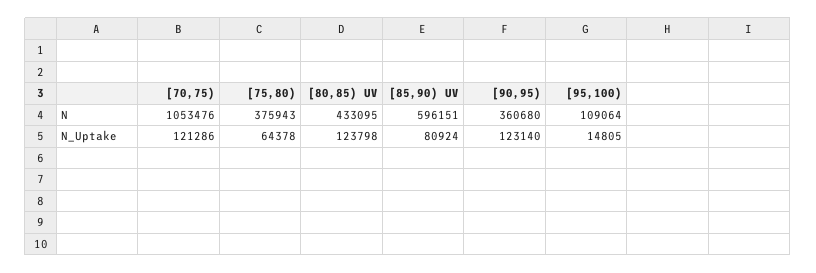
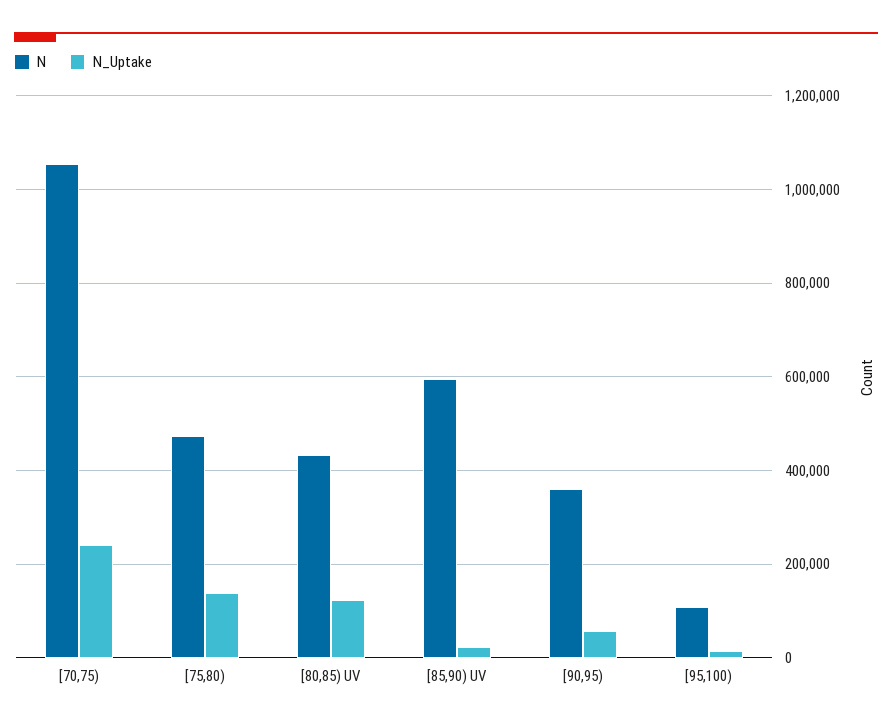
  {
    "N": {
      "[70,75)": 1053476,
-     "[75,80)": 375943,
+     "[75,80)": 480000,
      "[80,85) UV": 433095,
      "[85,90) UV": 596151,
      "[90,95)": 360680,
      "[95,100)": 109064
    },
    "N_Uptake": {
-     "[70,75)": 121286,
+     "[70,75)": 240000,
-     "[75,80)": 64378,
+     "[75,80)": 140000,
      "[80,85) UV": 123798,
-     "[85,90) UV": 80924,
+     "[85,90) UV": 20000,
-     "[90,95)": 123140,
+     "[90,95)": 60000,
      "[95,100)": 14805
    }
  }

